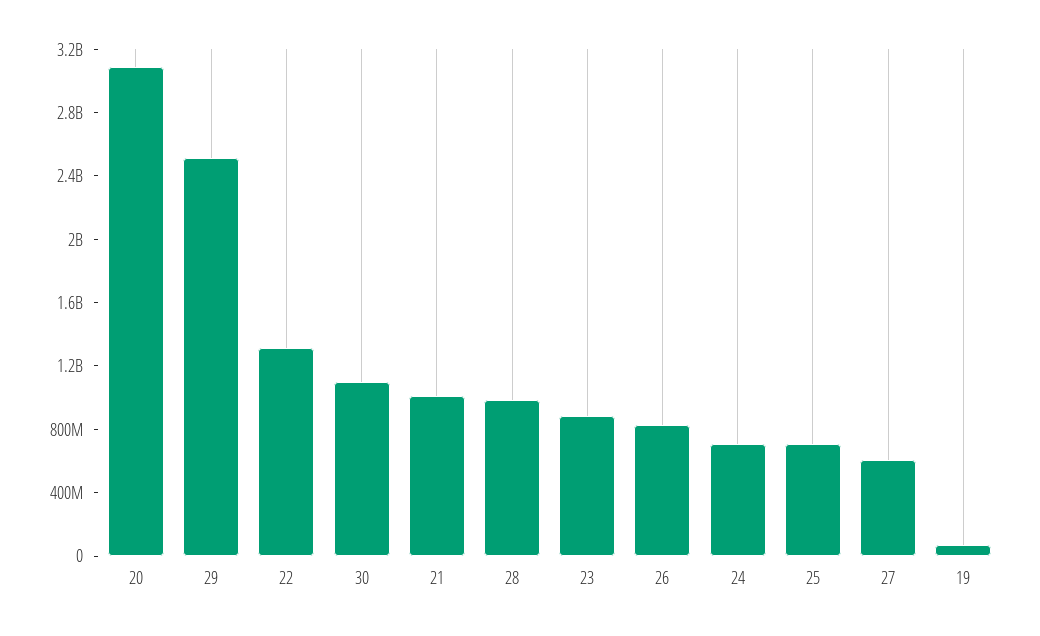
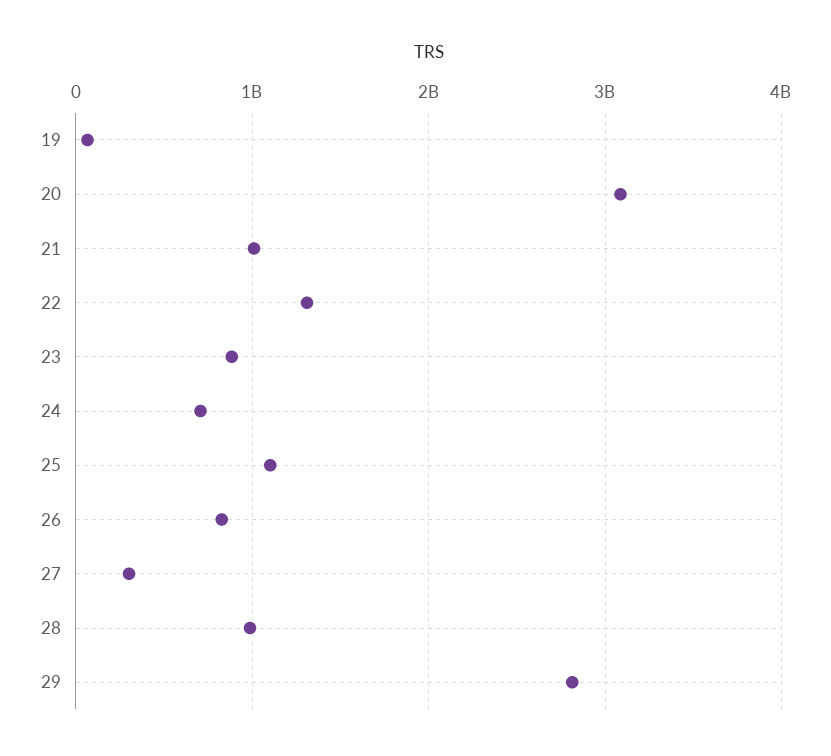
  {
    "20": 3100000000,
-   "29": 2500000000,
+   "29": 2800000000,
    "22": 1300000000,
-   "30": 1100000000,
    "21": 1000000000,
    "28": 1000000000,
    "23": 900000000,
    "26": 800000000,
    "24": 700000000,
-   "25": 700000000,
+   "25": 1100000000,
-   "27": 600000000,
+   "27": 300000000,
    "19": 100000000
  }

